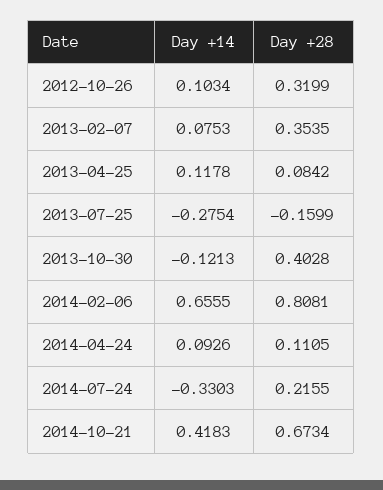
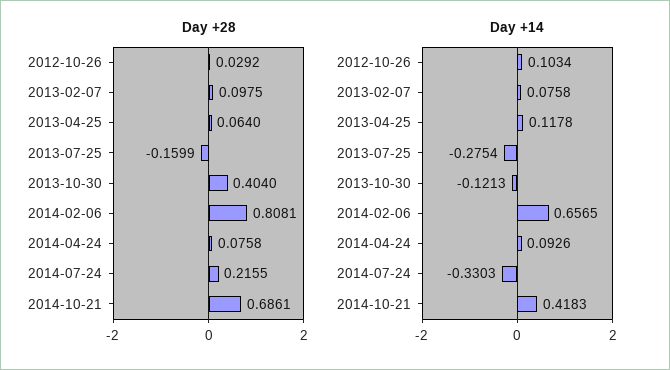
  {
    "Day +14": {
      "2012-10-26": 0.1034,
-     "2013-02-07": 0.0753,
+     "2013-02-07": 0.0758,
      "2013-04-25": 0.1178,
      "2013-07-25": -0.2754,
      "2013-10-30": -0.1213,
-     "2014-02-06": 0.6555,
+     "2014-02-06": 0.6565,
      "2014-04-24": 0.0926,
      "2014-07-24": -0.3303,
      "2014-10-21": 0.4183
    },
    "Day +28": {
-     "2012-10-26": 0.3199,
+     "2012-10-26": 0.0292,
-     "2013-02-07": 0.3535,
+     "2013-02-07": 0.0975,
-     "2013-04-25": 0.0842,
+     "2013-04-25": 0.064,
      "2013-07-25": -0.1599,
-     "2013-10-30": 0.4028,
+     "2013-10-30": 0.404,
      "2014-02-06": 0.8081,
-     "2014-04-24": 0.1105,
+     "2014-04-24": 0.0758,
      "2014-07-24": 0.2155,
-     "2014-10-21": 0.6734
+     "2014-10-21": 0.6861
    }
  }

